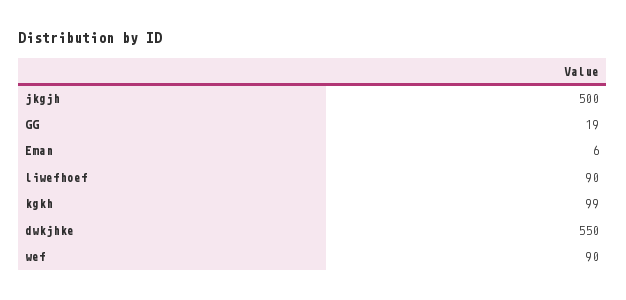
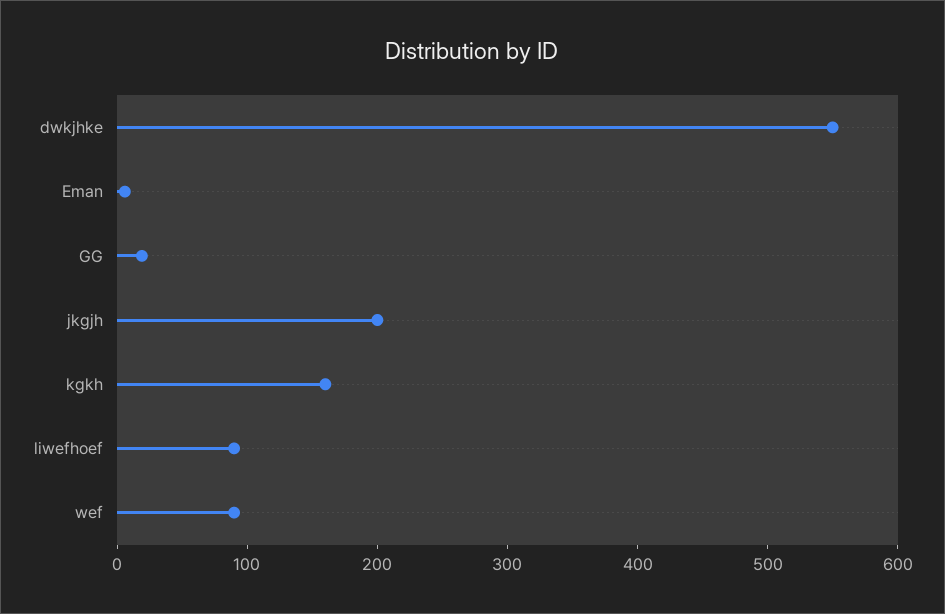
  {
-   "jkgjh": 500,
+   "jkgjh": 200,
    "GG": 19,
    "Eman": 6,
    "liwefhoef": 90,
-   "kgkh": 99,
+   "kgkh": 160,
    "dwkjhke": 550,
    "wef": 90
  }

